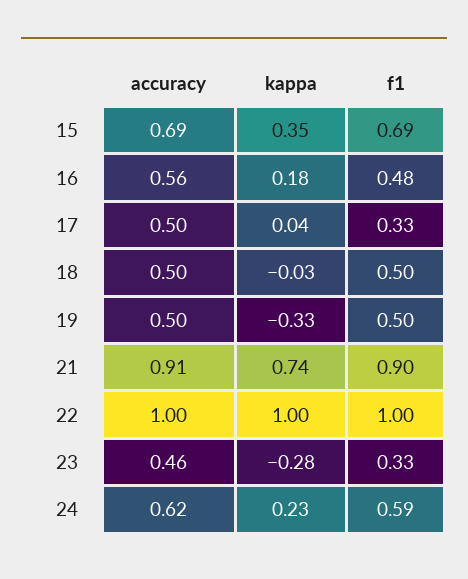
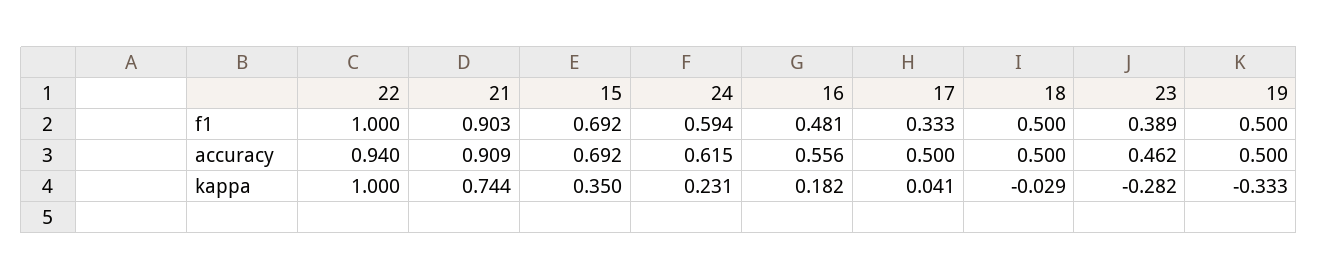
  {
    "accuracy": {
      "15": 0.692,
      "16": 0.556,
      "17": 0.5,
      "18": 0.5,
      "19": 0.5,
      "21": 0.909,
-     "22": 1,
+     "22": 0.94,
      "23": 0.462,
      "24": 0.615
    },
    "kappa": {
      "15": 0.35,
      "16": 0.182,
      "17": 0.041,
      "18": -0.029,
      "19": -0.333,
      "21": 0.744,
      "22": 1,
      "23": -0.282,
      "24": 0.231
    },
    "f1": {
      "15": 0.692,
      "16": 0.481,
      "17": 0.333,
      "18": 0.5,
      "19": 0.5,
      "21": 0.903,
      "22": 1,
-     "23": 0.33,
+     "23": 0.389,
      "24": 0.594
    }
  }

